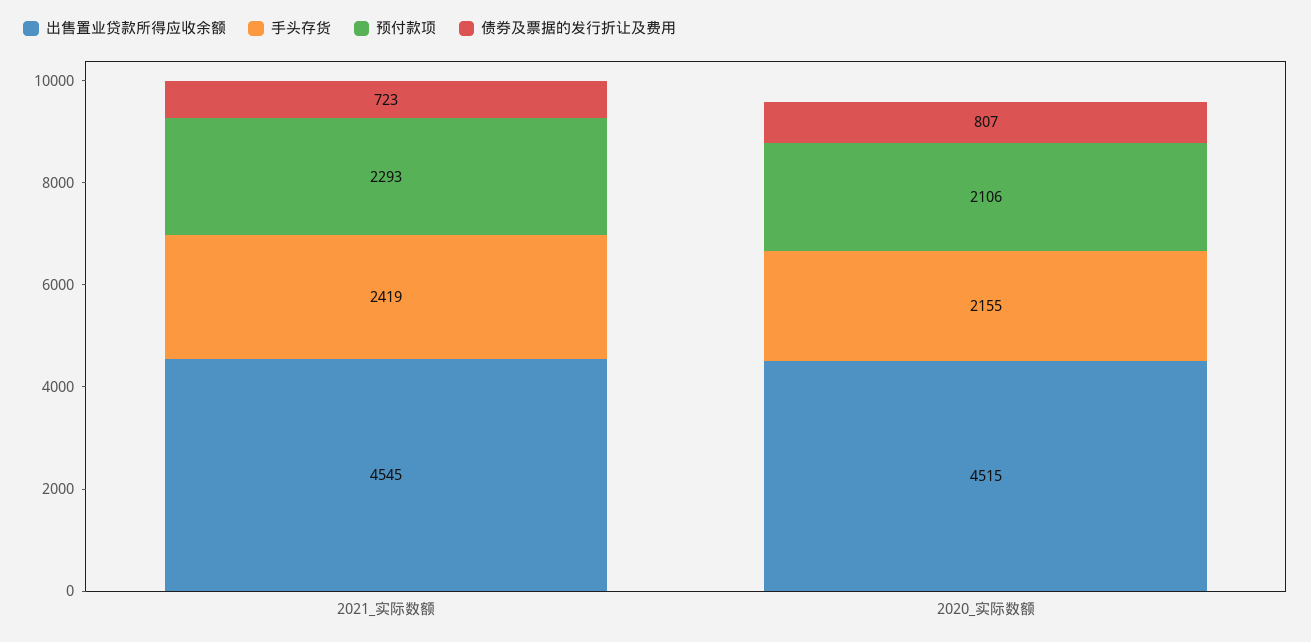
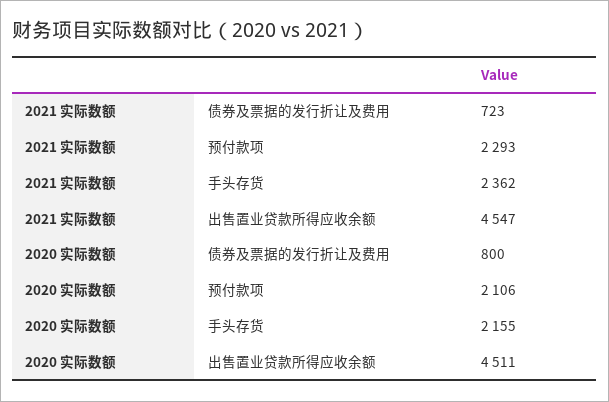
  {
    "出售置业贷款所得应收余额": {
-     "2021_实际数额": 4545,
+     "2021_实际数额": 4547,
-     "2020_实际数额": 4515
+     "2020_实际数额": 4511
    },
    "手头存货": {
-     "2021_实际数额": 2419,
+     "2021_实际数额": 2362,
      "2020_实际数额": 2155
    },
    "预付款项": {
      "2021_实际数额": 2293,
      "2020_实际数额": 2106
    },
    "债券及票据的发行折让及费用": {
      "2021_实际数额": 723,
-     "2020_实际数额": 807
+     "2020_实际数额": 800
    }
  }

